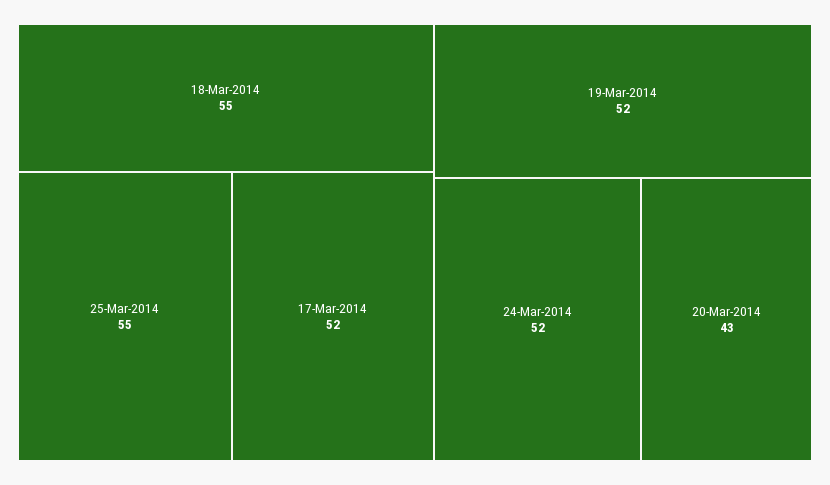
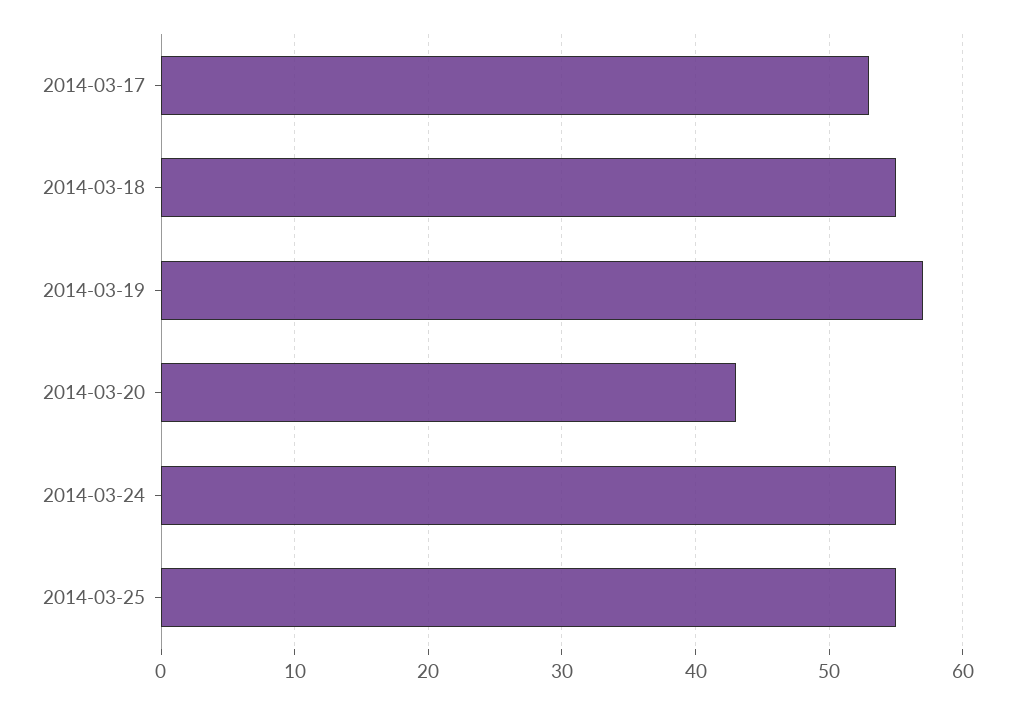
  {
    "18-Mar-2014": 55,
    "25-Mar-2014": 55,
-   "17-Mar-2014": 52,
+   "17-Mar-2014": 53,
-   "19-Mar-2014": 52,
+   "19-Mar-2014": 57,
-   "24-Mar-2014": 52,
+   "24-Mar-2014": 55,
    "20-Mar-2014": 43
  }

